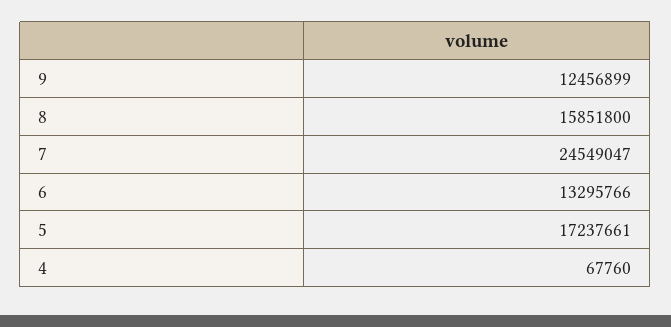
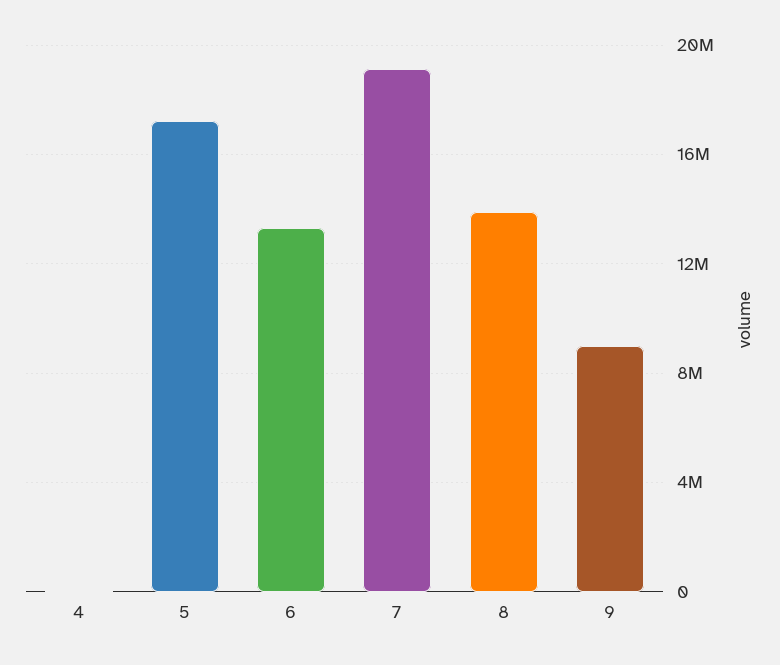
  {
-   "9": 12456899,
+   "9": 9000000,
-   "8": 15851800,
+   "8": 14000000,
-   "7": 24549047,
+   "7": 19000000,
    "6": 13295766,
    "5": 17237661,
    "4": 67760
  }

